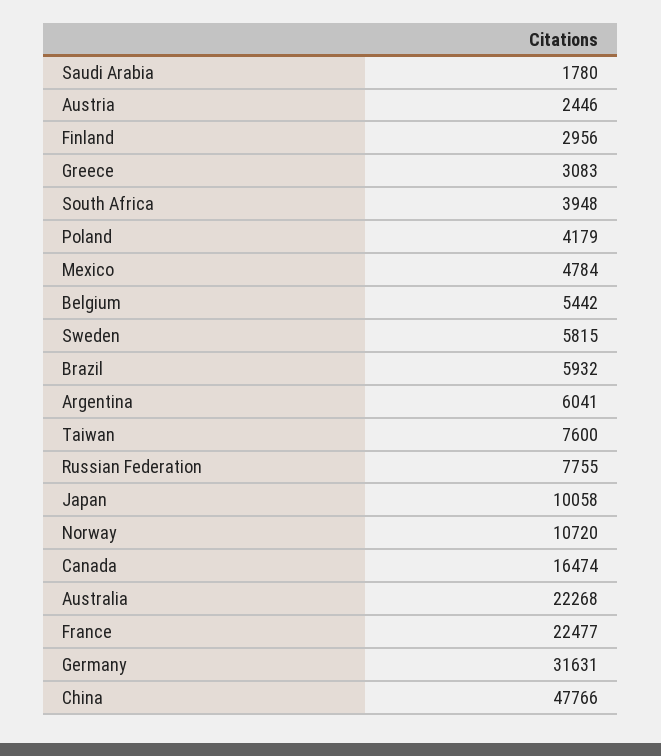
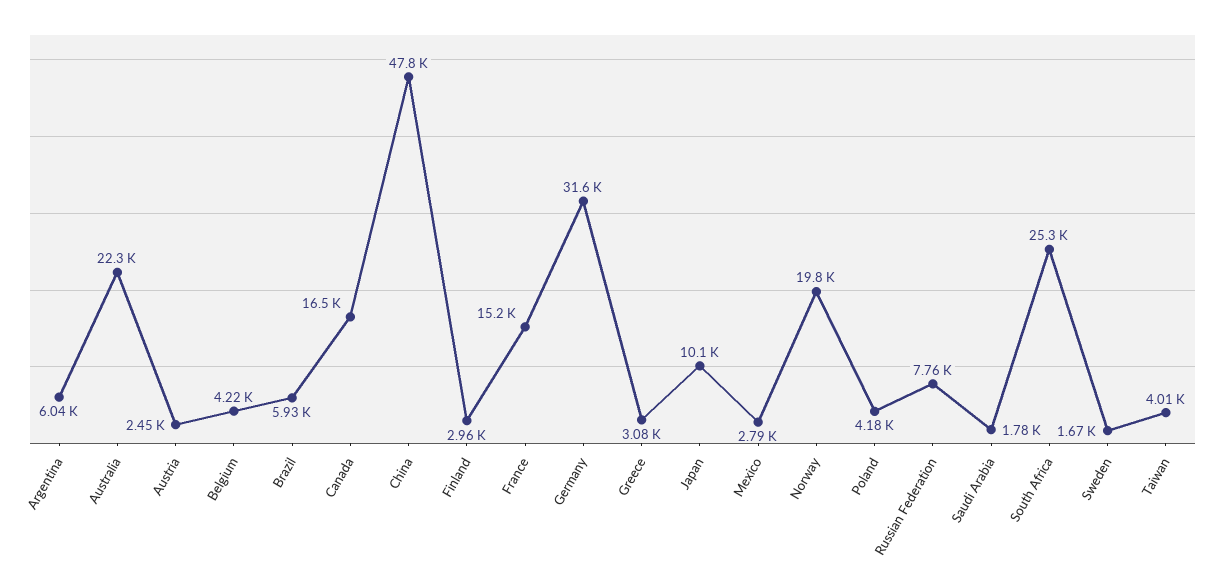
  {
    "Saudi Arabia": 1780,
    "Austria": 2446,
    "Finland": 2956,
    "Greece": 3083,
-   "South Africa": 3948,
+   "South Africa": 25300,
    "Poland": 4179,
-   "Mexico": 4784,
+   "Mexico": 2790,
-   "Belgium": 5442,
+   "Belgium": 4220,
-   "Sweden": 5815,
+   "Sweden": 1670,
    "Brazil": 5932,
    "Argentina": 6041,
-   "Taiwan": 7600,
+   "Taiwan": 4010,
    "Russian Federation": 7755,
    "Japan": 10058,
-   "Norway": 10720,
+   "Norway": 19800,
    "Canada": 16474,
    "Australia": 22268,
-   "France": 22477,
+   "France": 15200,
    "Germany": 31631,
    "China": 47766
  }

